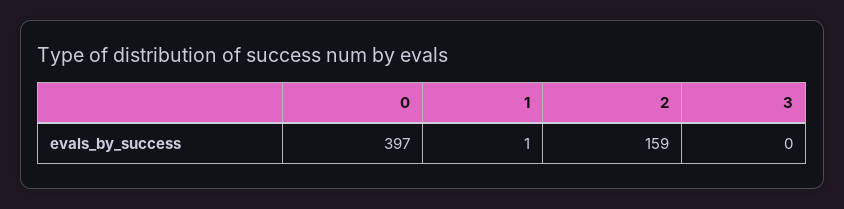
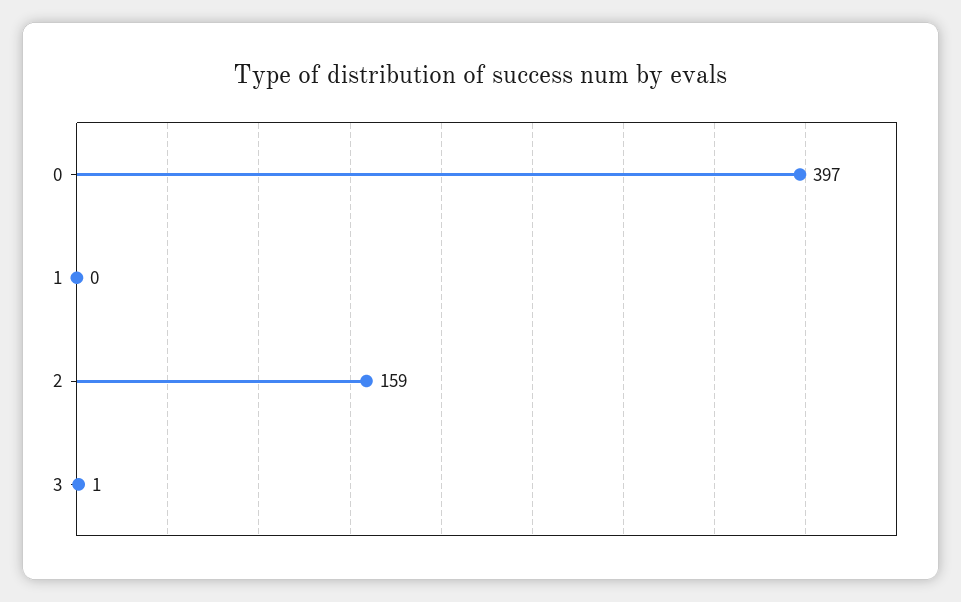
  {
    "0": 397,
-   "1": 1,
+   "1": 0,
    "2": 159,
-   "3": 0
+   "3": 1
  }

